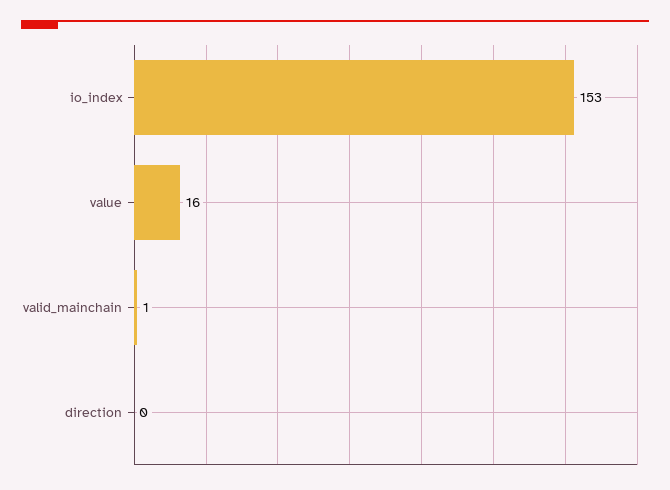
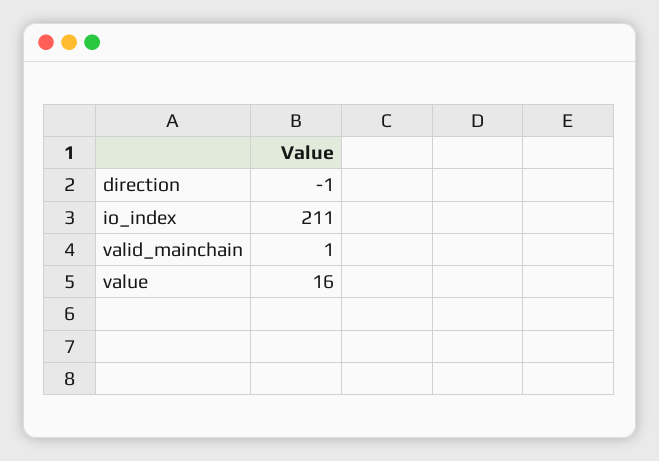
  {
-   "io_index": 153,
+   "io_index": 211,
    "value": 16,
    "valid_mainchain": 1,
-   "direction": 0
+   "direction": -1
  }

